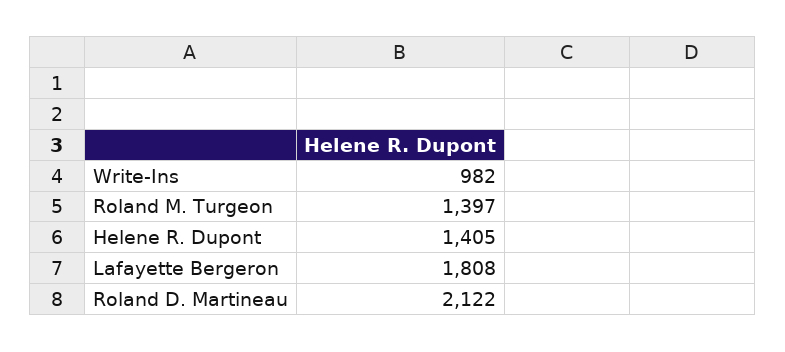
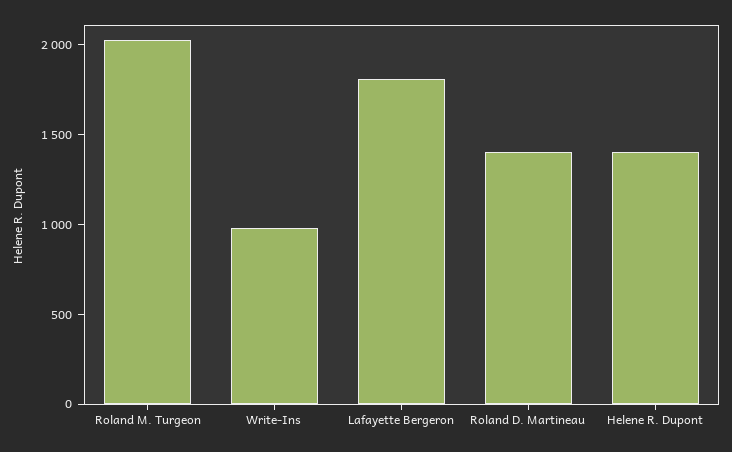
  {
    "Write-Ins": 982,
-   "Roland M. Turgeon": 1397,
+   "Roland M. Turgeon": 2000,
    "Helene R. Dupont": 1405,
    "Lafayette Bergeron": 1808,
-   "Roland D. Martineau": 2122
+   "Roland D. Martineau": 1400
  }

